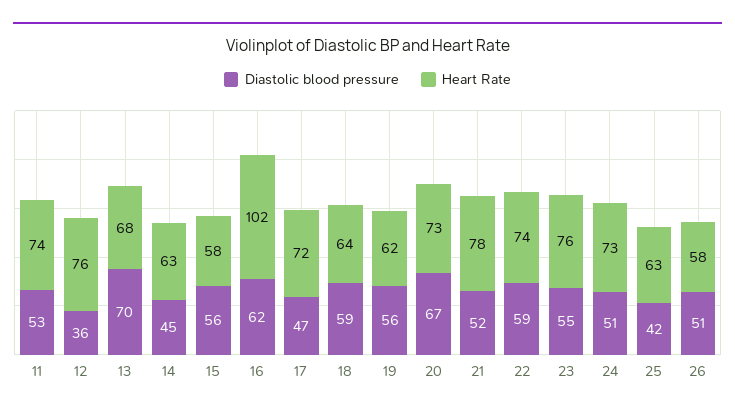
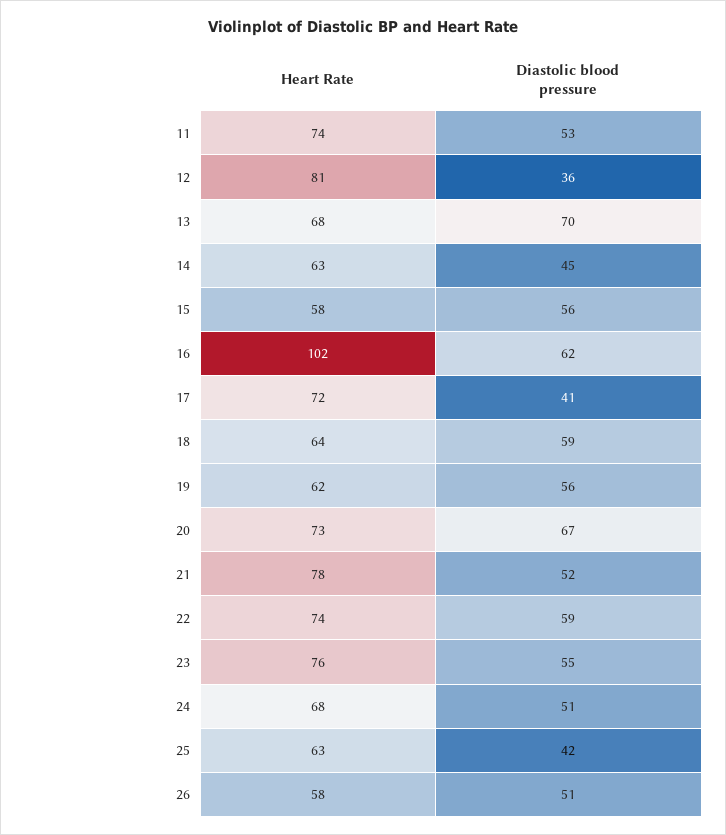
  {
    "Diastolic blood pressure": {
      "11": 53,
      "12": 36,
      "13": 70,
      "14": 45,
      "15": 56,
      "16": 62,
-     "17": 47,
+     "17": 41,
      "18": 59,
      "19": 56,
      "20": 67,
      "21": 52,
      "22": 59,
      "23": 55,
      "24": 51,
      "25": 42,
      "26": 51
    },
    "Heart Rate": {
      "11": 74,
-     "12": 76,
+     "12": 81,
      "13": 68,
      "14": 63,
      "15": 58,
      "16": 102,
      "17": 72,
      "18": 64,
      "19": 62,
      "20": 73,
      "21": 78,
      "22": 74,
      "23": 76,
-     "24": 73,
+     "24": 68,
      "25": 63,
      "26": 58
    }
  }

